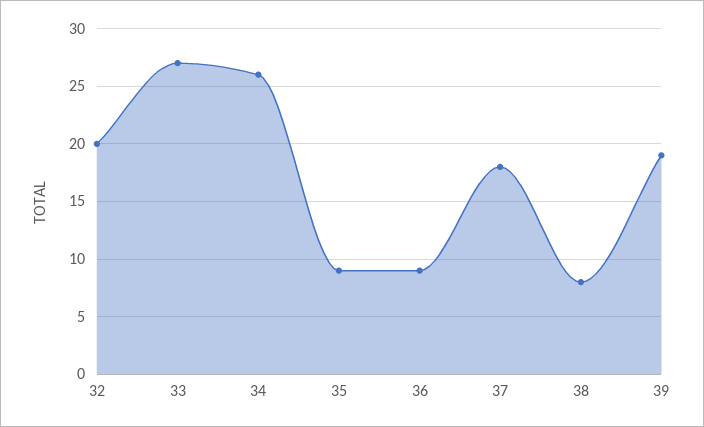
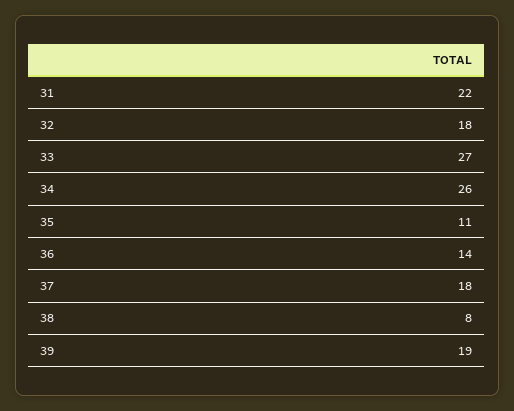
  {
-   "32": 20,
+   "32": 18,
    "33": 27,
    "34": 26,
-   "35": 9,
+   "35": 11,
-   "36": 9,
+   "36": 14,
    "37": 18,
    "38": 8,
-   "39": 19
+   "39": 19,
+   "31": 22
  }

